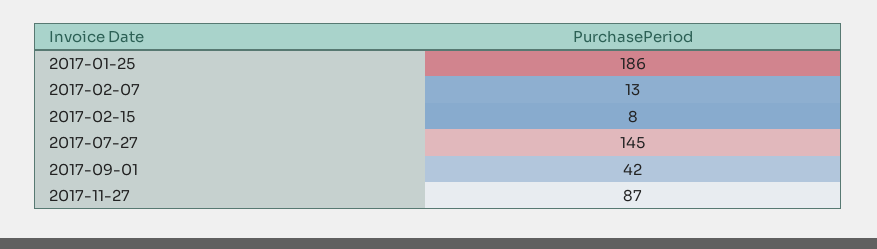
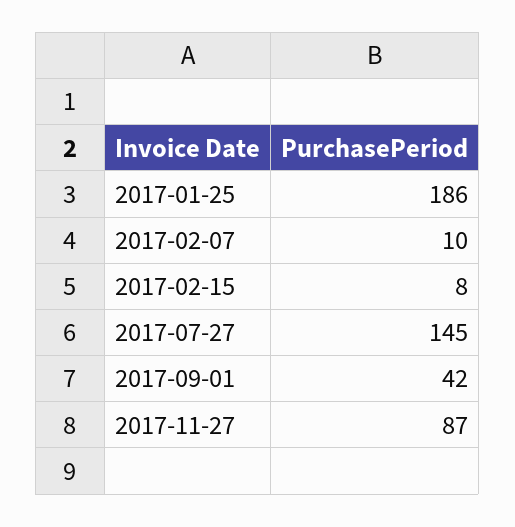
  {
    "2017-01-25": 186,
-   "2017-02-07": 13,
+   "2017-02-07": 10,
    "2017-02-15": 8,
    "2017-07-27": 145,
    "2017-09-01": 42,
    "2017-11-27": 87
  }

